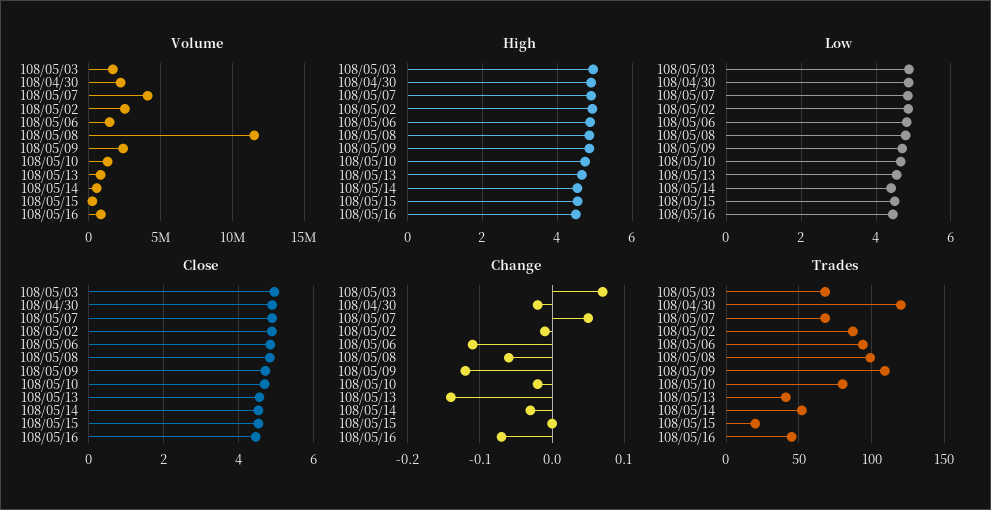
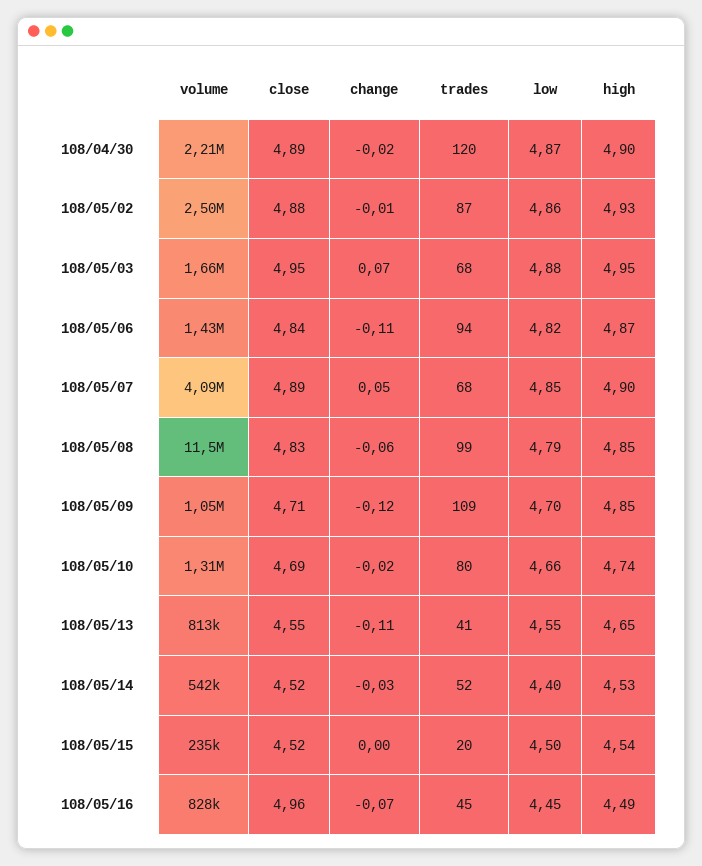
  {
    "Volume": {
      "108/05/03": 1660000,
      "108/04/30": 2210000,
      "108/05/07": 4090000,
      "108/05/02": 2500000,
      "108/05/06": 1430000,
      "108/05/08": 11500000,
-     "108/05/09": 2500000,
+     "108/05/09": 1050000,
      "108/05/10": 1310000,
      "108/05/13": 813000,
      "108/05/14": 542000,
      "108/05/15": 235000,
      "108/05/16": 828000
    },
    "High": {
      "108/05/03": 4.95,
      "108/04/30": 4.9,
      "108/05/07": 4.9,
      "108/05/02": 4.93,
      "108/05/06": 4.87,
      "108/05/08": 4.85,
      "108/05/09": 4.85,
      "108/05/10": 4.74,
      "108/05/13": 4.65,
      "108/05/14": 4.53,
      "108/05/15": 4.54,
      "108/05/16": 4.49
    },
    "Low": {
      "108/05/03": 4.88,
      "108/04/30": 4.87,
      "108/05/07": 4.85,
      "108/05/02": 4.86,
      "108/05/06": 4.82,
      "108/05/08": 4.79,
      "108/05/09": 4.7,
      "108/05/10": 4.66,
      "108/05/13": 4.55,
      "108/05/14": 4.4,
      "108/05/15": 4.5,
      "108/05/16": 4.45
    },
    "Close": {
      "108/05/03": 4.95,
      "108/04/30": 4.89,
      "108/05/07": 4.89,
      "108/05/02": 4.88,
      "108/05/06": 4.84,
      "108/05/08": 4.83,
      "108/05/09": 4.71,
      "108/05/10": 4.69,
      "108/05/13": 4.55,
      "108/05/14": 4.52,
      "108/05/15": 4.52,
-     "108/05/16": 4.4
+     "108/05/16": 4.96
    },
    "Change": {
      "108/05/03": 0.07,
      "108/04/30": -0.02,
      "108/05/07": 0.05,
      "108/05/02": -0.01,
      "108/05/06": -0.11,
      "108/05/08": -0.06,
      "108/05/09": -0.12,
      "108/05/10": -0.02,
-     "108/05/13": -0.14,
+     "108/05/13": -0.11,
      "108/05/14": -0.03,
      "108/05/15": 0,
      "108/05/16": -0.07
    },
    "Trades": {
      "108/05/03": 68,
      "108/04/30": 120,
      "108/05/07": 68,
      "108/05/02": 87,
      "108/05/06": 94,
      "108/05/08": 99,
      "108/05/09": 109,
      "108/05/10": 80,
      "108/05/13": 41,
      "108/05/14": 52,
      "108/05/15": 20,
      "108/05/16": 45
    }
  }

